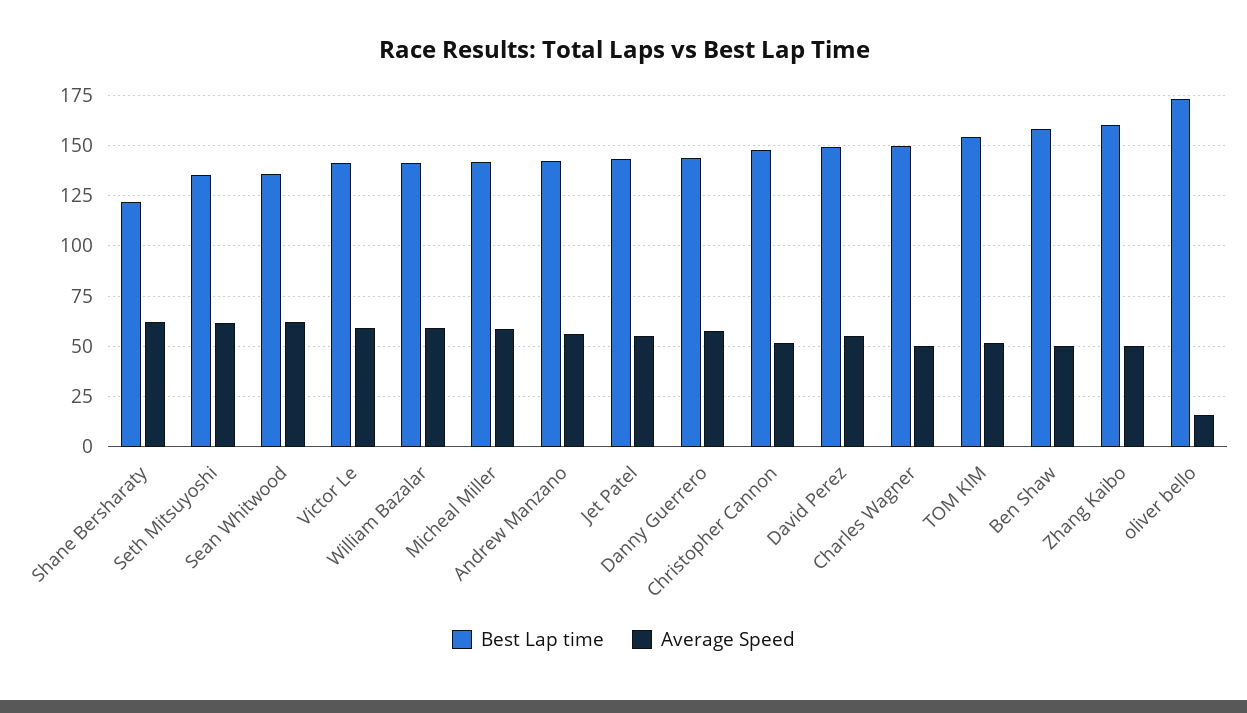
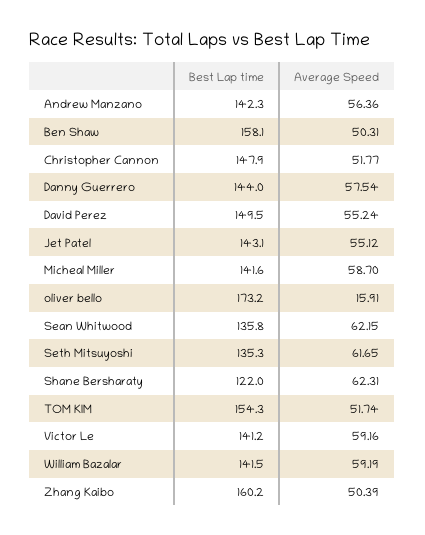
  {
    "Best Lap time": {
      "Shane Bersharaty": 122,
      "Seth Mitsuyoshi": 135.3,
      "Sean Whitwood": 135.8,
      "Victor Le": 141.2,
      "William Bazalar": 141.5,
      "Micheal Miller": 141.6,
      "Andrew Manzano": 142.3,
      "Jet Patel": 143.1,
      "Danny Guerrero": 144,
      "Christopher Cannon": 147.9,
      "David Perez": 149.5,
-     "Charles Wagner": 150,
      "TOM KIM": 154.3,
      "Ben Shaw": 158.1,
      "Zhang Kaibo": 160.2,
      "oliver bello": 173.2
    },
    "Average Speed": {
      "Shane Bersharaty": 62.31,
      "Seth Mitsuyoshi": 61.65,
      "Sean Whitwood": 62.15,
      "Victor Le": 59.16,
      "William Bazalar": 59.19,
      "Micheal Miller": 58.7,
      "Andrew Manzano": 56.36,
      "Jet Patel": 55.12,
      "Danny Guerrero": 57.54,
      "Christopher Cannon": 51.77,
      "David Perez": 55.24,
-     "Charles Wagner": 50,
      "TOM KIM": 51.74,
      "Ben Shaw": 50.31,
      "Zhang Kaibo": 50.39,
      "oliver bello": 15.91
    }
  }

